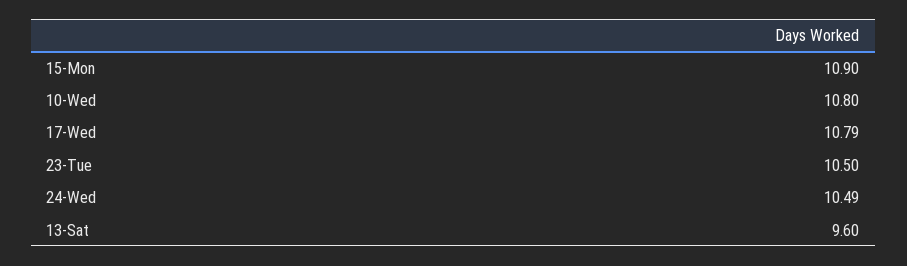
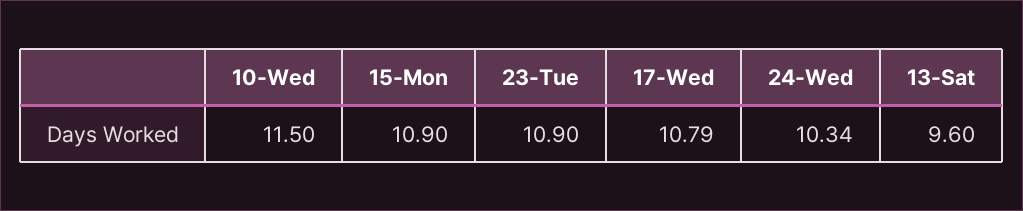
  {
    "15-Mon": 10.9,
-   "10-Wed": 10.8,
+   "10-Wed": 11.5,
    "17-Wed": 10.79,
-   "23-Tue": 10.5,
+   "23-Tue": 10.9,
-   "24-Wed": 10.49,
+   "24-Wed": 10.34,
    "13-Sat": 9.6
  }

